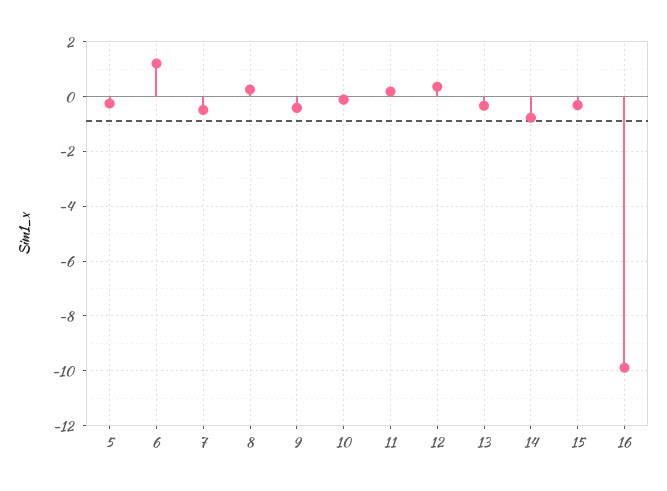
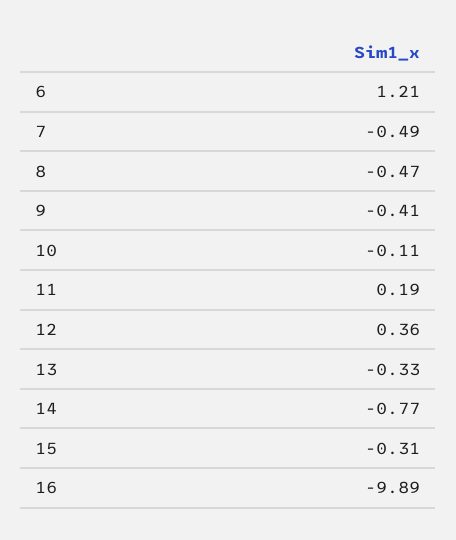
  {
-   "5": -0.25,
    "6": 1.21,
    "7": -0.49,
-   "8": 0.25,
+   "8": -0.47,
    "9": -0.41,
    "10": -0.11,
    "11": 0.19,
    "12": 0.36,
    "13": -0.33,
    "14": -0.77,
    "15": -0.31,
    "16": -9.89
  }

